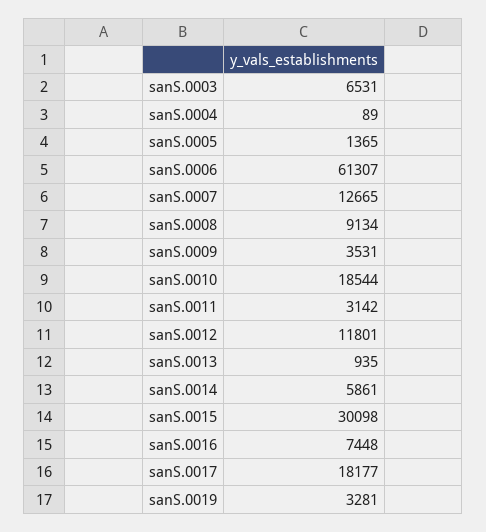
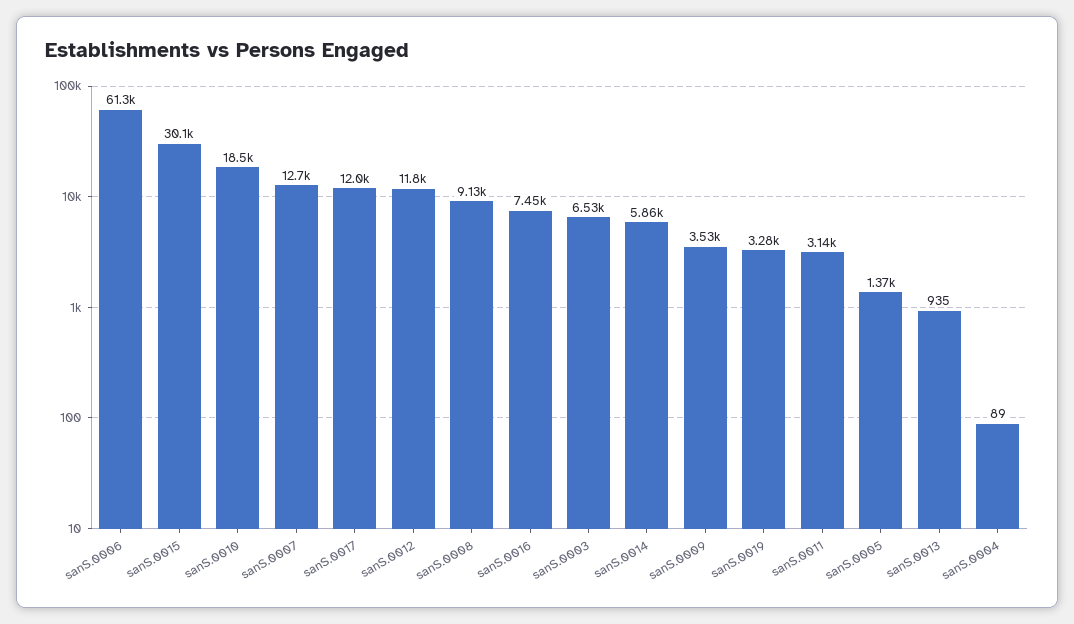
  {
    "sanS.0003": 6531,
    "sanS.0004": 89,
    "sanS.0005": 1365,
    "sanS.0006": 61307,
    "sanS.0007": 12665,
    "sanS.0008": 9134,
    "sanS.0009": 3531,
    "sanS.0010": 18544,
    "sanS.0011": 3142,
    "sanS.0012": 11801,
    "sanS.0013": 935,
    "sanS.0014": 5861,
    "sanS.0015": 30098,
    "sanS.0016": 7448,
-   "sanS.0017": 18177,
+   "sanS.0017": 12000,
    "sanS.0019": 3281
  }

